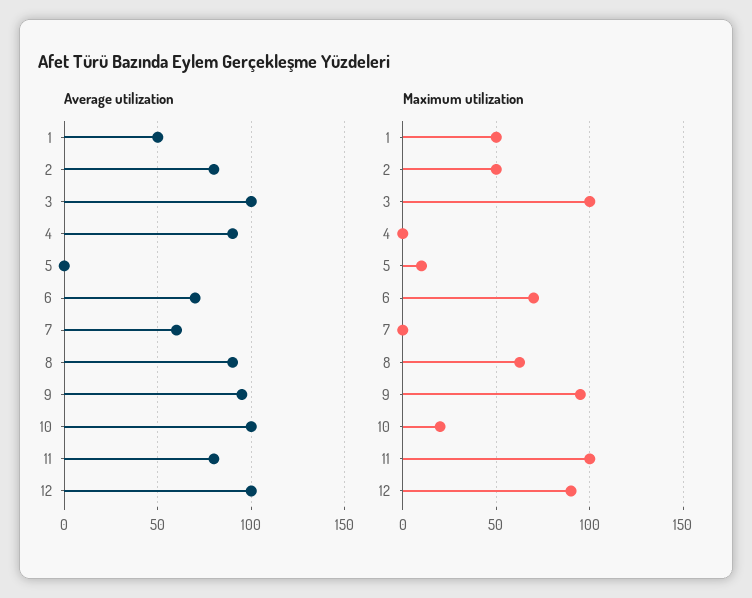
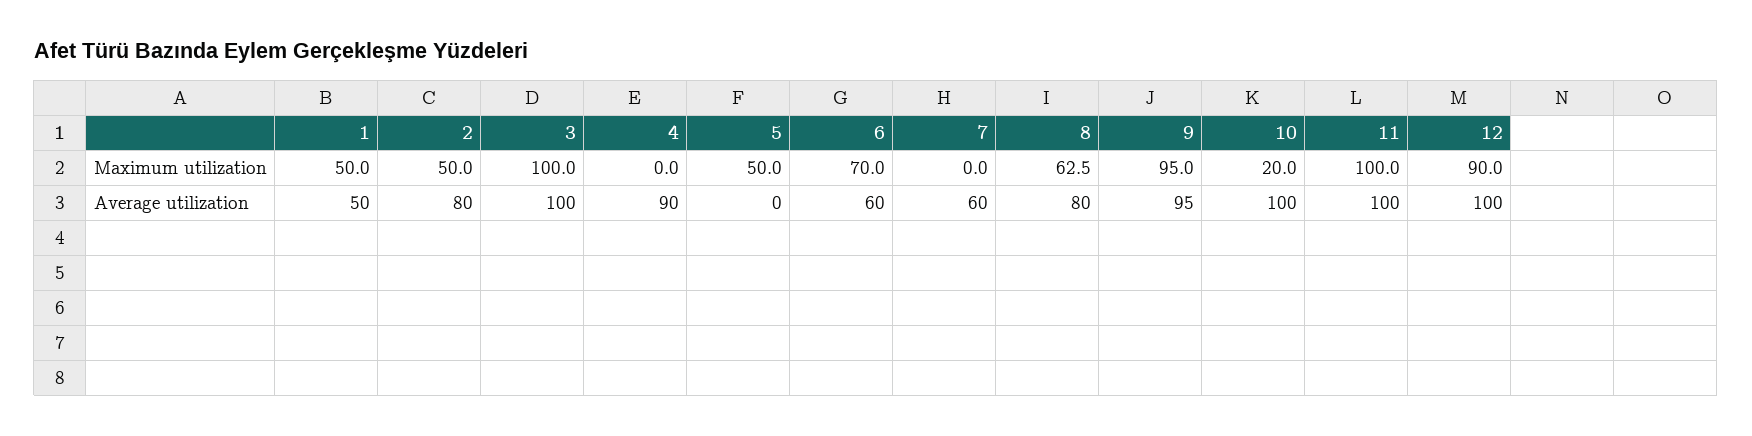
  {
    "Average utilization": {
      "1": 50,
      "2": 80,
      "3": 100,
      "4": 90,
      "5": 0,
-     "6": 70,
+     "6": 60,
      "7": 60,
-     "8": 90,
+     "8": 80,
      "9": 95,
      "10": 100,
-     "11": 80,
+     "11": 100,
      "12": 100
    },
    "Maximum utilization": {
      "1": 50,
      "2": 50,
      "3": 100,
      "4": 0,
-     "5": 10,
+     "5": 50,
      "6": 70,
      "7": 0,
      "8": 62.5,
      "9": 95,
      "10": 20,
      "11": 100,
      "12": 90
    }
  }

